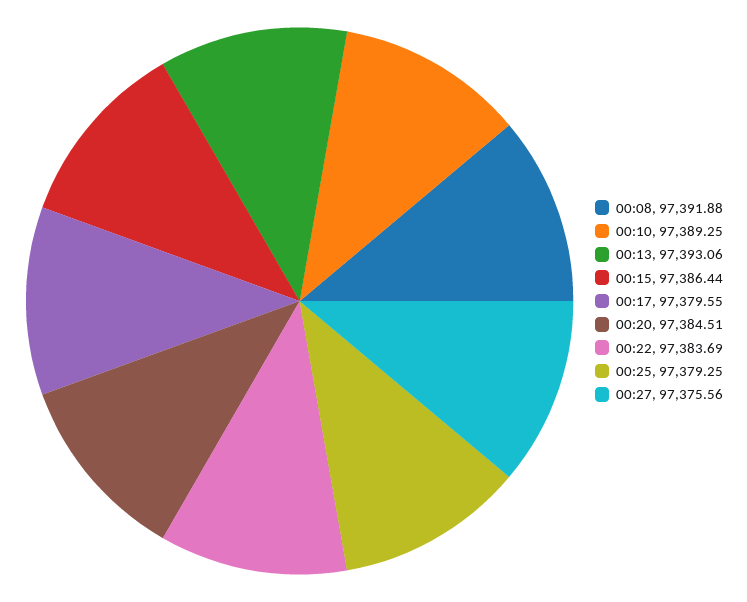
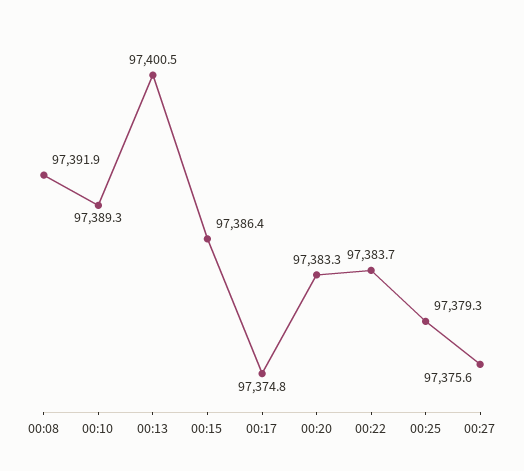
  {
    "00:08": 97391.88,
    "00:10": 97389.25,
-   "00:13": 97393.06,
+   "00:13": 97400.5,
    "00:15": 97386.44,
-   "00:17": 97379.55,
+   "00:17": 97374.8,
-   "00:20": 97384.51,
+   "00:20": 97383.3,
    "00:22": 97383.69,
    "00:25": 97379.25,
    "00:27": 97375.56
  }

